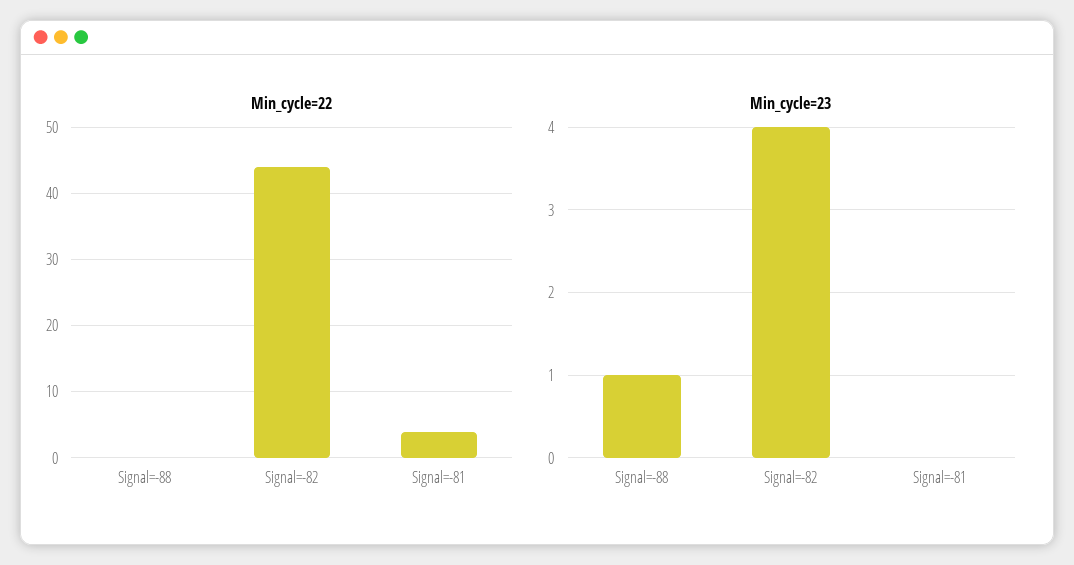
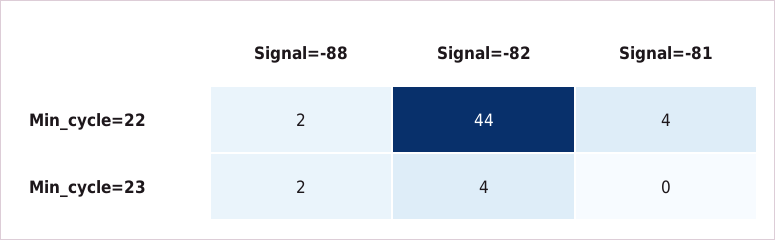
  {
    "Min_cycle=22": {
-     "Signal=-88": 0,
+     "Signal=-88": 2,
      "Signal=-82": 44,
      "Signal=-81": 4
    },
    "Min_cycle=23": {
-     "Signal=-88": 1,
+     "Signal=-88": 2,
      "Signal=-82": 4,
      "Signal=-81": 0
    }
  }

